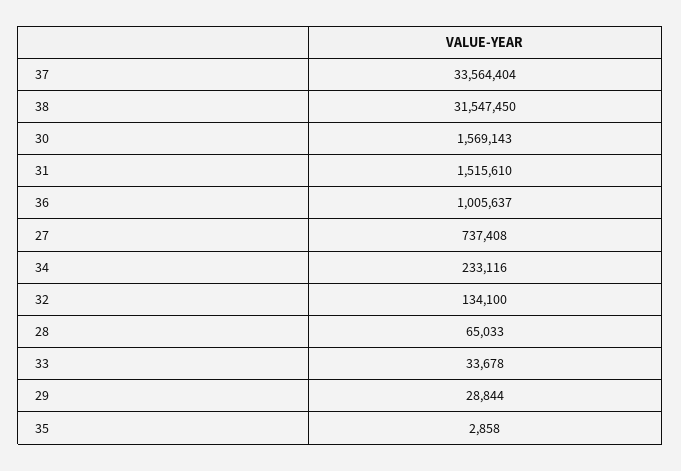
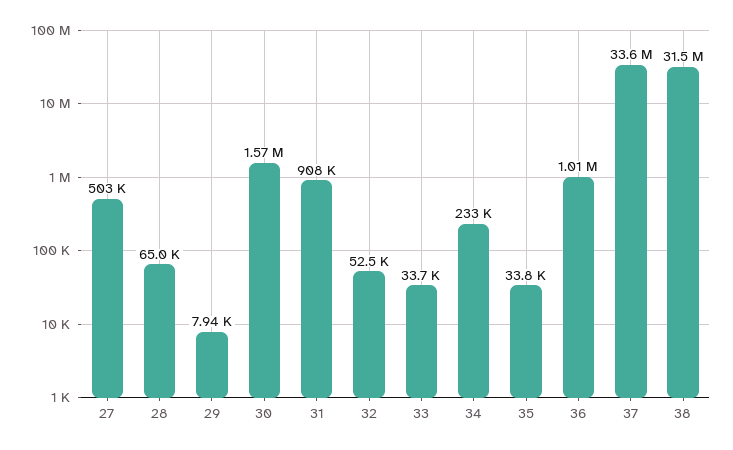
  {
    "37": 33564404,
    "38": 31547450,
    "30": 1569143,
-   "31": 1515610,
+   "31": 908000,
    "36": 1005637,
-   "27": 737408,
+   "27": 503000,
    "34": 233116,
-   "32": 134100,
+   "32": 52500,
    "28": 65033,
    "33": 33678,
-   "29": 28844,
+   "29": 7940,
-   "35": 2858
+   "35": 33800
  }

